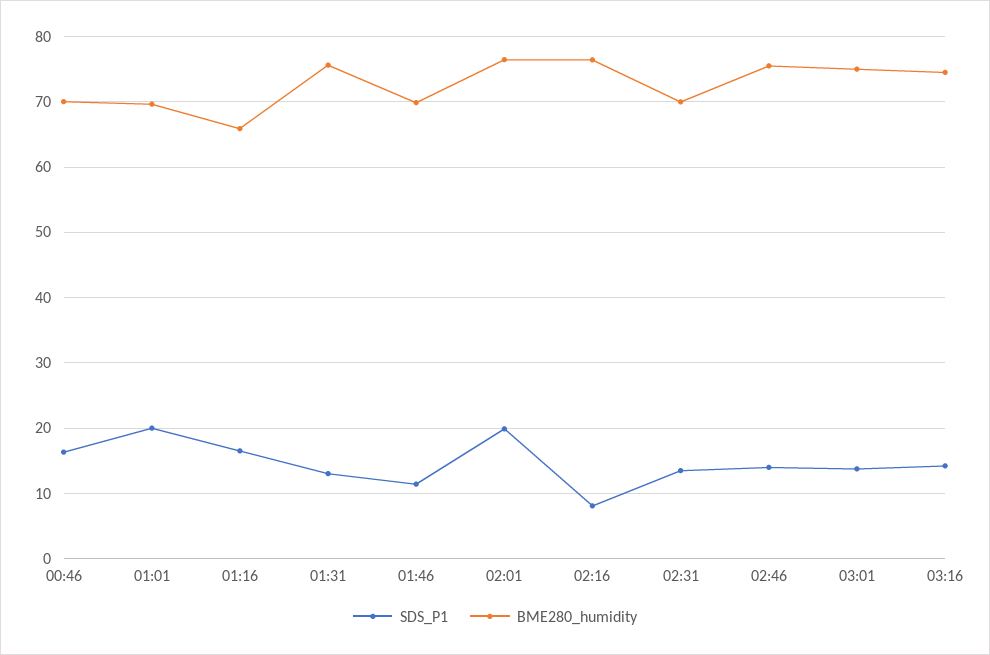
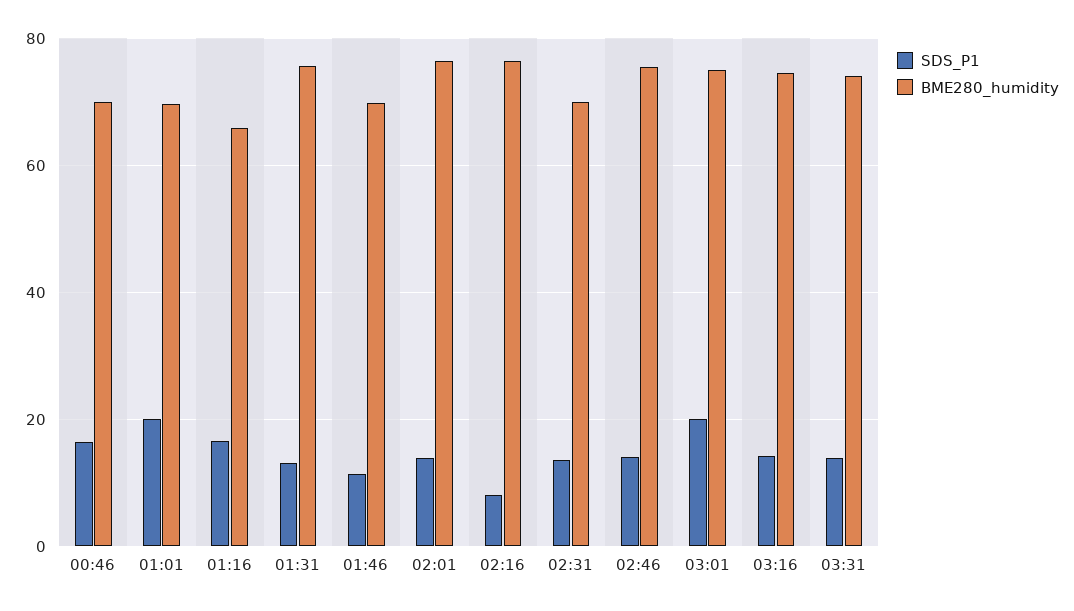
  {
    "SDS_P1": {
      "00:46": 16,
      "01:01": 20,
      "01:16": 17,
      "01:31": 13,
      "01:46": 11,
-     "02:01": 20,
+     "02:01": 14,
      "02:16": 8,
      "02:31": 14,
      "02:46": 14,
-     "03:01": 14,
+     "03:01": 20,
-     "03:16": 14
+     "03:16": 14,
+     "03:31": 14
    },
    "BME280_humidity": {
      "00:46": 70,
      "01:01": 70,
      "01:16": 66,
      "01:31": 76,
      "01:46": 70,
      "02:01": 76,
      "02:16": 76,
      "02:31": 70,
      "02:46": 76,
      "03:01": 75,
-     "03:16": 75
+     "03:16": 75,
+     "03:31": 74
    }
  }

